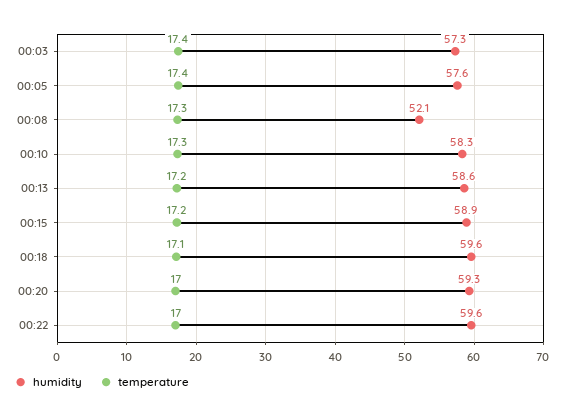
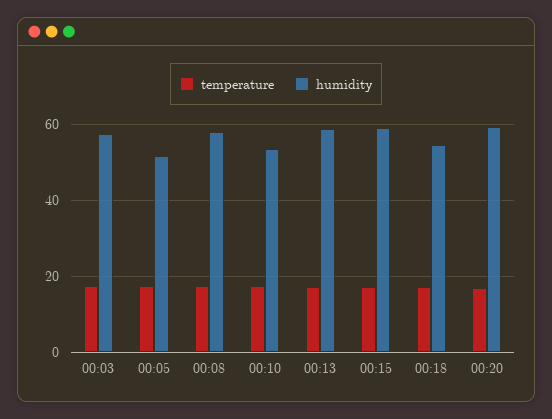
  {
    "humidity": {
      "00:03": 57.3,
-     "00:05": 57.6,
+     "00:05": 52,
-     "00:08": 52.1,
+     "00:08": 58,
-     "00:10": 58.3,
+     "00:10": 54,
      "00:13": 58.6,
      "00:15": 58.9,
-     "00:18": 59.6,
+     "00:18": 54,
-     "00:20": 59.3,
+     "00:20": 59.3
-     "00:22": 59.6
    },
    "temperature": {
      "00:03": 17.4,
      "00:05": 17.4,
      "00:08": 17.3,
      "00:10": 17.3,
      "00:13": 17.2,
      "00:15": 17.2,
      "00:18": 17.1,
-     "00:20": 17,
+     "00:20": 17
-     "00:22": 17
    }
  }

